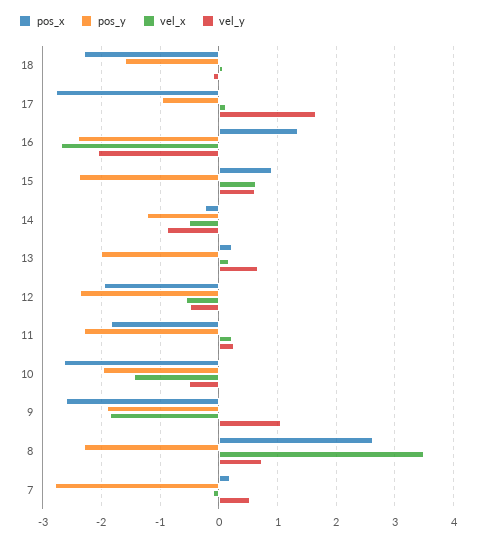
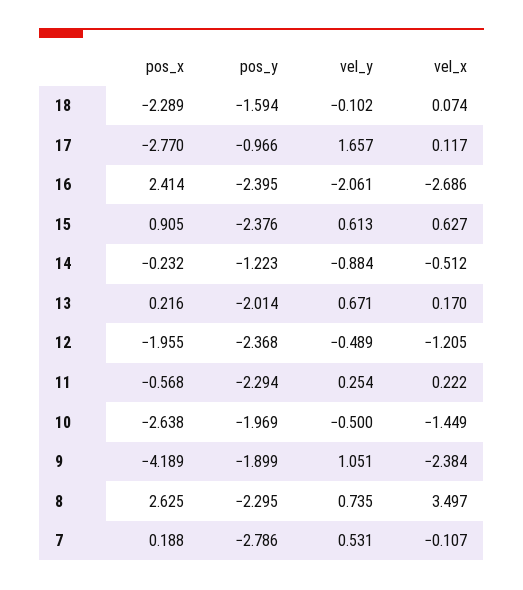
  {
    "pos_x": {
      "18": -2.289,
      "17": -2.77,
-     "16": 1.4,
+     "16": 2.414,
      "15": 0.905,
      "14": -0.232,
      "13": 0.216,
      "12": -1.955,
-     "11": -1.8,
+     "11": -0.568,
      "10": -2.638,
-     "9": -2.6,
+     "9": -4.189,
      "8": 2.625,
      "7": 0.188
    },
    "pos_y": {
      "18": -1.594,
      "17": -0.966,
      "16": -2.395,
      "15": -2.376,
      "14": -1.223,
      "13": -2.014,
      "12": -2.368,
      "11": -2.294,
      "10": -1.969,
      "9": -1.899,
      "8": -2.295,
      "7": -2.786
    },
    "vel_x": {
      "18": 0.074,
      "17": 0.117,
      "16": -2.686,
      "15": 0.627,
      "14": -0.512,
      "13": 0.17,
-     "12": -0.6,
+     "12": -1.205,
      "11": 0.222,
      "10": -1.449,
-     "9": -1.8,
+     "9": -2.384,
      "8": 3.497,
      "7": -0.107
    },
    "vel_y": {
      "18": -0.102,
      "17": 1.657,
      "16": -2.061,
      "15": 0.613,
      "14": -0.884,
      "13": 0.671,
      "12": -0.489,
      "11": 0.254,
      "10": -0.5,
      "9": 1.051,
      "8": 0.735,
      "7": 0.531
    }
  }

